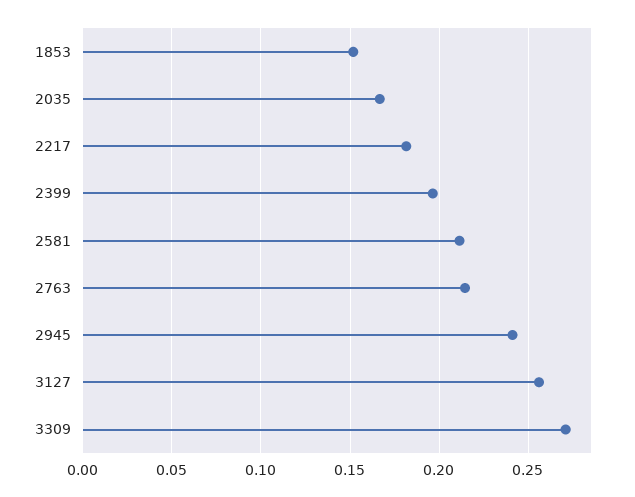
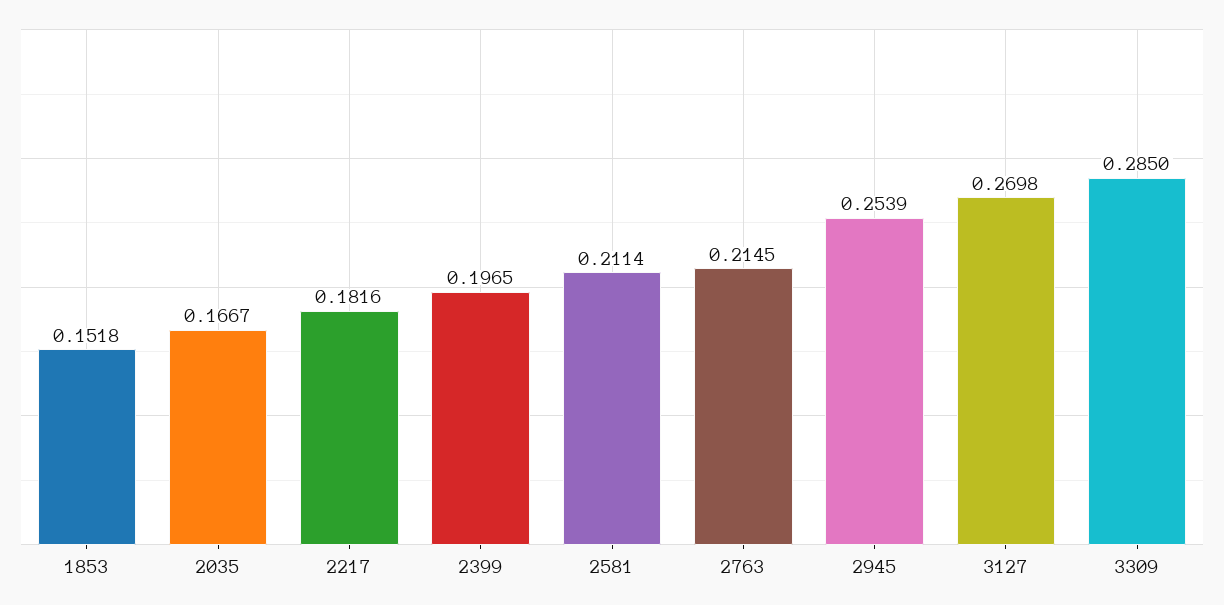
  {
    "1853": 0.1518,
    "2035": 0.1667,
    "2217": 0.1816,
    "2399": 0.1965,
    "2581": 0.2114,
    "2763": 0.2145,
-   "2945": 0.24,
+   "2945": 0.2539,
-   "3127": 0.255,
+   "3127": 0.2698,
-   "3309": 0.27
+   "3309": 0.285
  }

